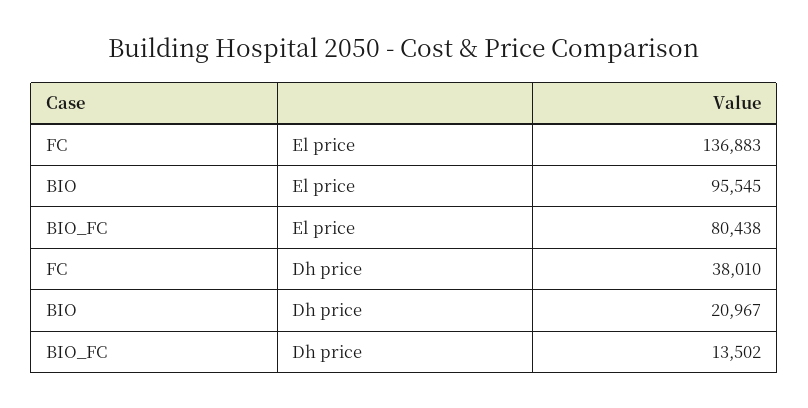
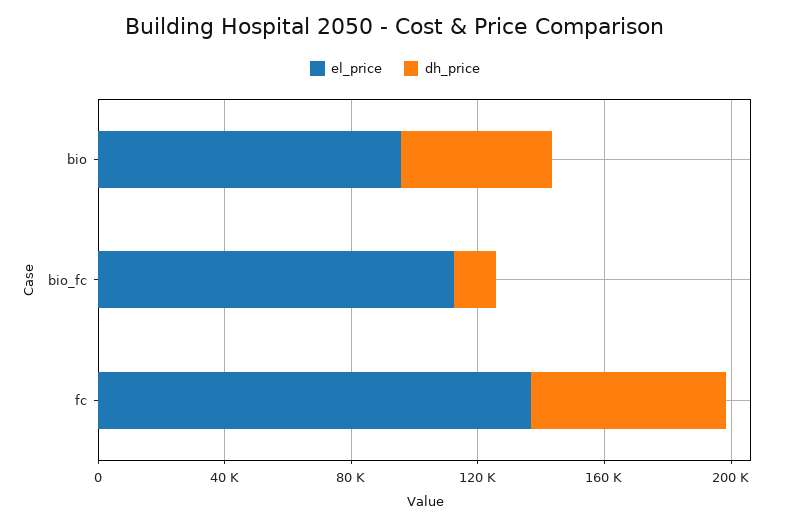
  {
    "El price": {
      "FC": 136883,
      "BIO": 95545,
-     "BIO_FC": 80438
+     "BIO_FC": 110000
    },
    "Dh price": {
-     "FC": 38010,
+     "FC": 60000,
-     "BIO": 20967,
+     "BIO": 50000,
      "BIO_FC": 13502
    }
  }

